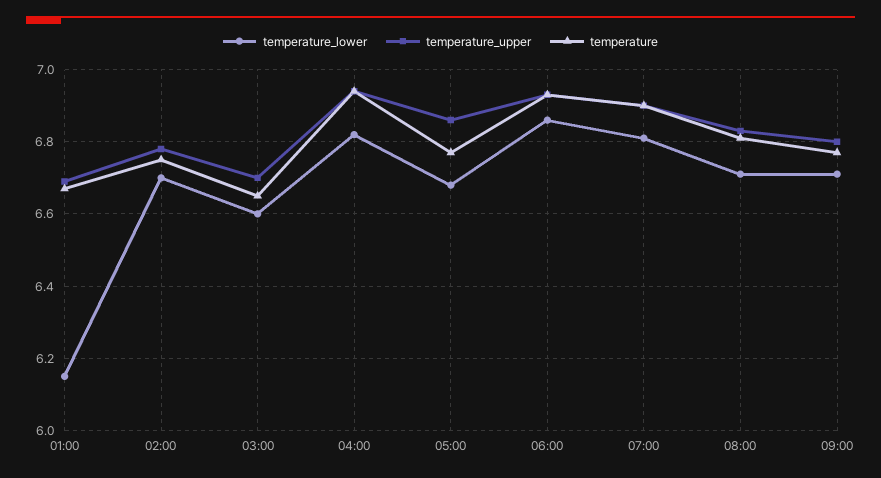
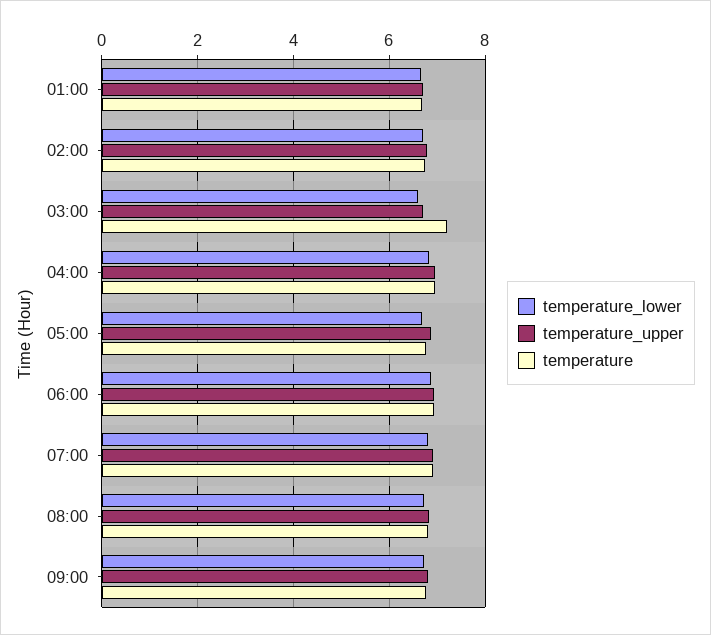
  {
    "temperature_lower": {
-     "01:00": 6.15,
+     "01:00": 6.6,
      "02:00": 6.7,
      "03:00": 6.6,
      "04:00": 6.8,
      "05:00": 6.7,
      "06:00": 6.85,
      "07:00": 6.8,
      "08:00": 6.7,
      "09:00": 6.7
    },
    "temperature_upper": {
      "01:00": 6.7,
      "02:00": 6.8,
      "03:00": 6.7,
      "04:00": 6.95,
      "05:00": 6.85,
      "06:00": 6.95,
      "07:00": 6.9,
      "08:00": 6.85,
      "09:00": 6.8
    },
    "temperature": {
      "01:00": 6.65,
      "02:00": 6.75,
-     "03:00": 6.65,
+     "03:00": 7.2,
      "04:00": 6.95,
      "05:00": 6.75,
      "06:00": 6.95,
      "07:00": 6.9,
      "08:00": 6.8,
      "09:00": 6.75
    }
  }

